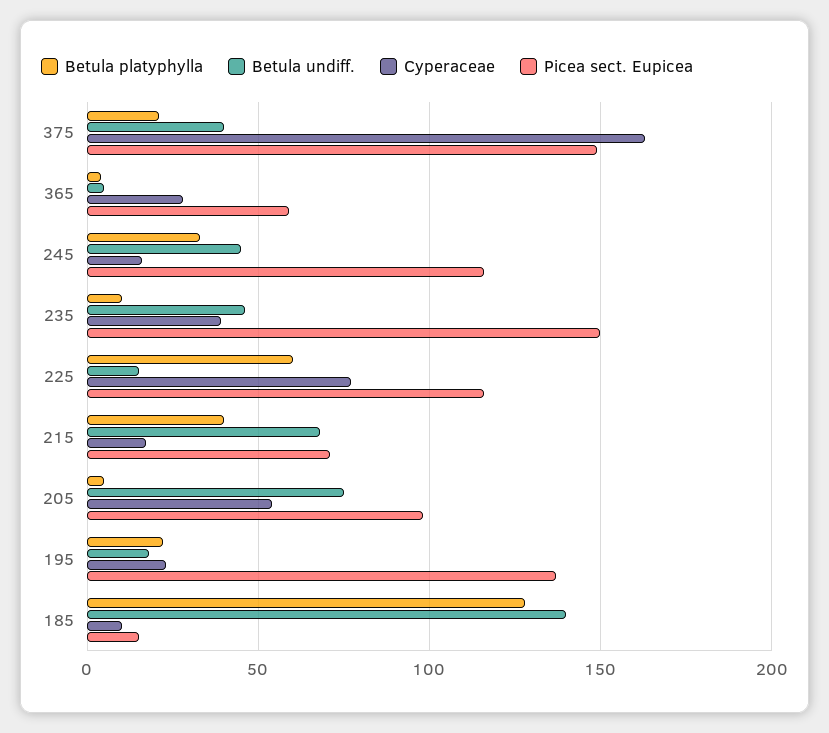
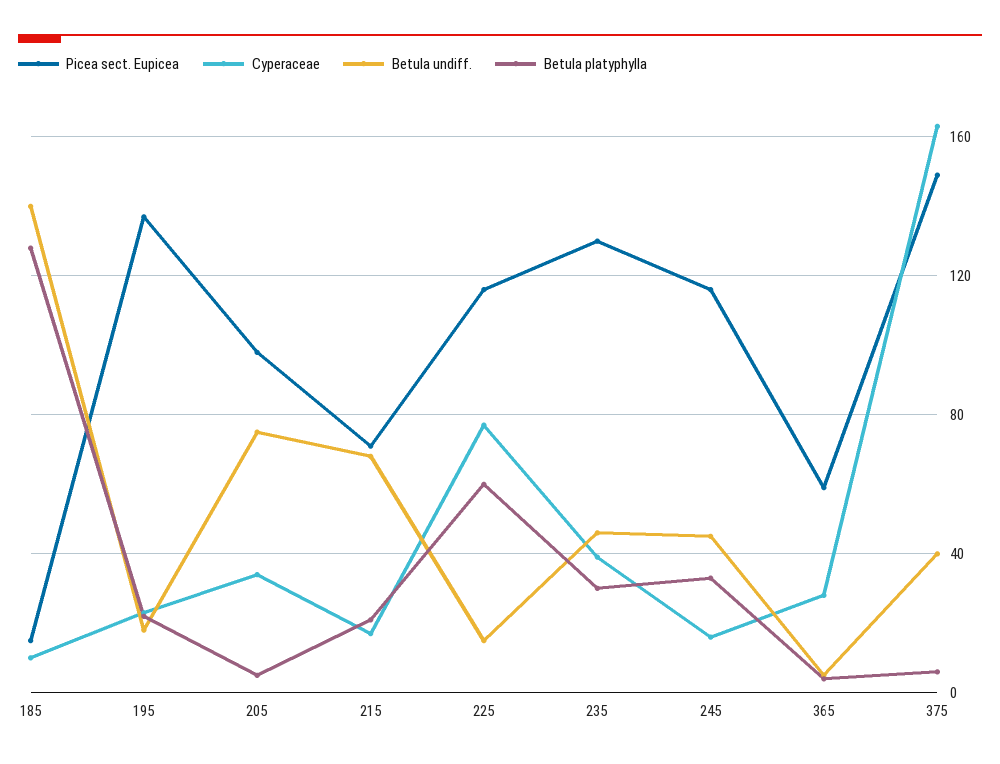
  {
    "Betula platyphylla": {
-     "375": 20,
+     "375": 5,
      "365": 5,
      "245": 35,
-     "235": 10,
+     "235": 30,
      "225": 60,
-     "215": 40,
+     "215": 20,
      "205": 5,
      "195": 20,
      "185": 130
    },
    "Betula undiff.": {
      "375": 40,
      "365": 5,
      "245": 45,
      "235": 45,
      "225": 15,
      "215": 70,
      "205": 75,
      "195": 20,
      "185": 140
    },
    "Cyperaceae": {
      "375": 165,
      "365": 30,
      "245": 15,
      "235": 40,
      "225": 75,
      "215": 15,
-     "205": 55,
+     "205": 35,
      "195": 25,
      "185": 10
    },
    "Picea sect. Eupicea": {
      "375": 150,
      "365": 60,
      "245": 115,
-     "235": 150,
+     "235": 130,
      "225": 115,
      "215": 70,
      "205": 100,
      "195": 135,
      "185": 15
    }
  }

